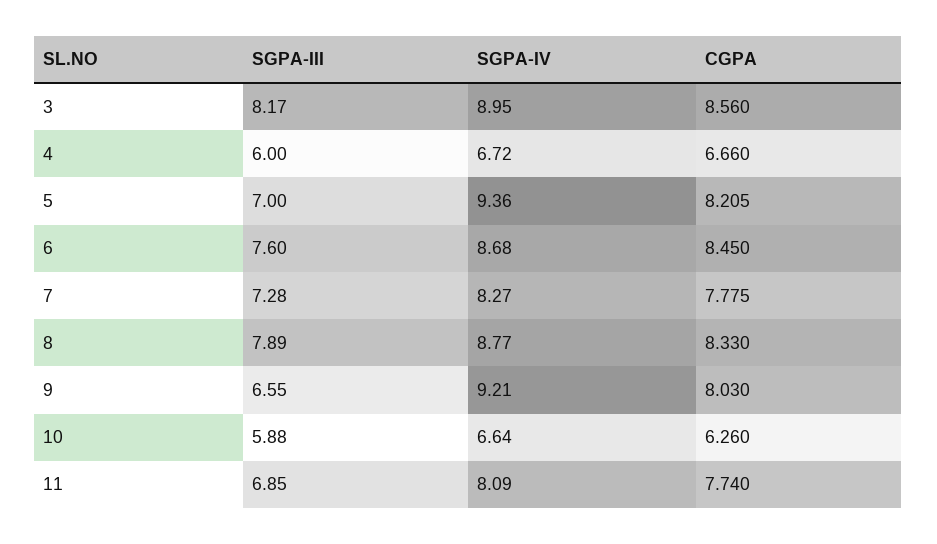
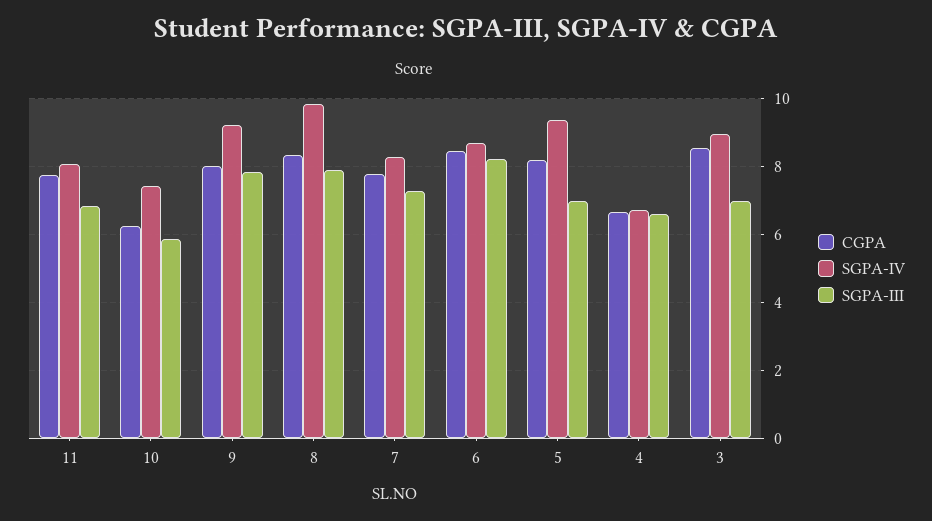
  {
    "SGPA-III": {
-     "3": 8.17,
+     "3": 7,
-     "4": 6,
+     "4": 6.6,
      "5": 7,
-     "6": 7.6,
+     "6": 8.2,
      "7": 7.28,
      "8": 7.89,
-     "9": 6.55,
+     "9": 7.8,
      "10": 5.88,
      "11": 6.85
    },
    "SGPA-IV": {
      "3": 8.95,
      "4": 6.72,
      "5": 9.36,
      "6": 8.68,
      "7": 8.27,
-     "8": 8.77,
+     "8": 9.8,
      "9": 9.21,
-     "10": 6.64,
+     "10": 7.4,
      "11": 8.09
    },
    "CGPA": {
      "3": 8.56,
      "4": 6.66,
      "5": 8.205,
      "6": 8.45,
      "7": 7.775,
      "8": 8.33,
      "9": 8.03,
      "10": 6.26,
      "11": 7.74
    }
  }

